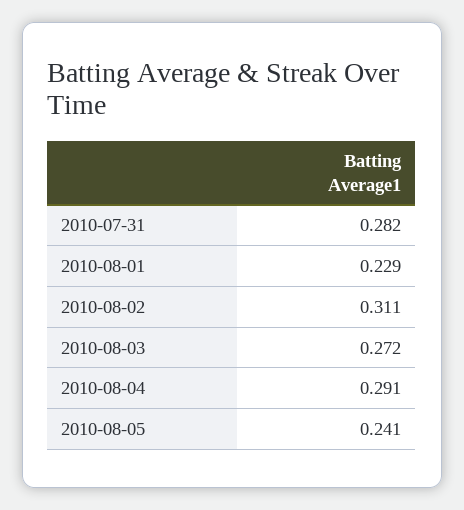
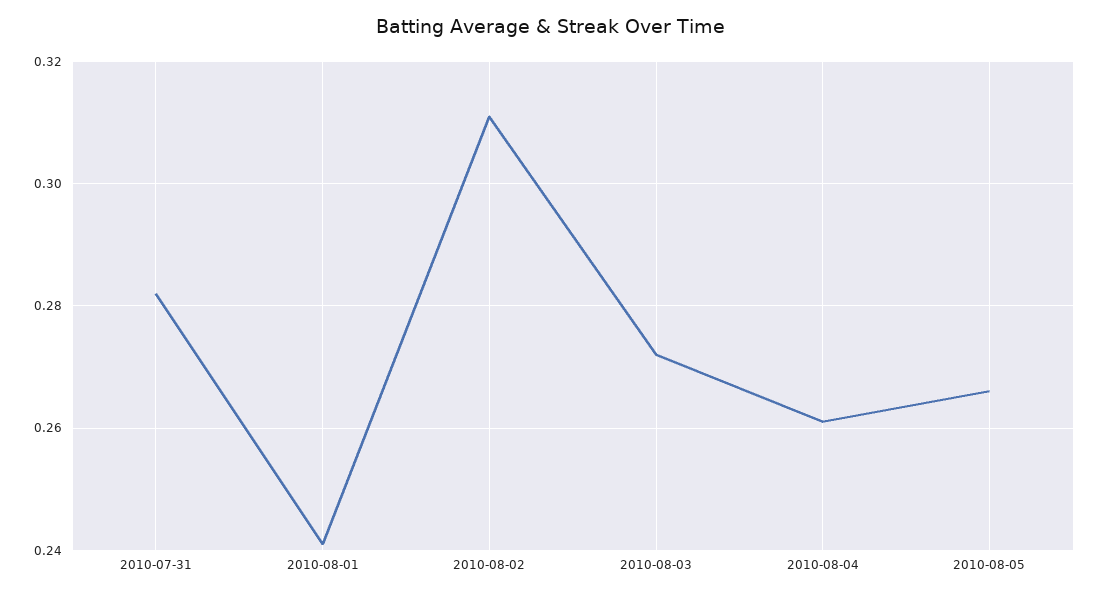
  {
    "2010-07-31": 0.282,
-   "2010-08-01": 0.229,
+   "2010-08-01": 0.24,
    "2010-08-02": 0.311,
    "2010-08-03": 0.272,
-   "2010-08-04": 0.291,
+   "2010-08-04": 0.26,
-   "2010-08-05": 0.241
+   "2010-08-05": 0.265
  }

